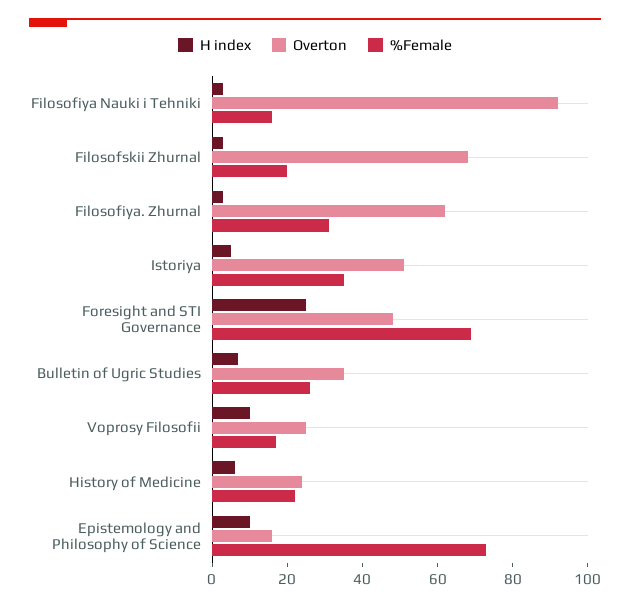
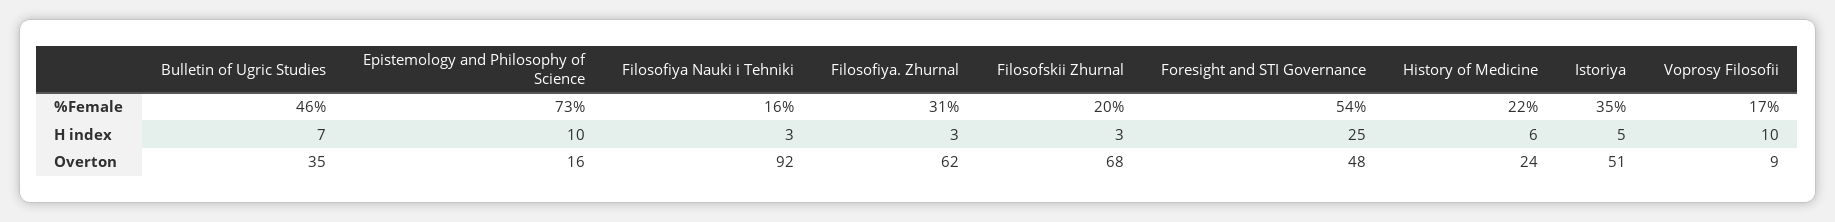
  {
    "H index": {
      "Filosofiya Nauki i Tehniki": 3,
      "Filosofskii Zhurnal": 3,
      "Filosofiya. Zhurnal": 3,
      "Istoriya": 5,
      "Foresight and STI Governance": 25,
      "Bulletin of Ugric Studies": 7,
      "Voprosy Filosofii": 10,
      "History of Medicine": 6,
      "Epistemology and Philosophy of Science": 10
    },
    "Overton": {
      "Filosofiya Nauki i Tehniki": 92,
      "Filosofskii Zhurnal": 68,
      "Filosofiya. Zhurnal": 62,
      "Istoriya": 51,
      "Foresight and STI Governance": 48,
      "Bulletin of Ugric Studies": 35,
-     "Voprosy Filosofii": 25,
+     "Voprosy Filosofii": 9,
      "History of Medicine": 24,
      "Epistemology and Philosophy of Science": 16
    },
    "%Female": {
      "Filosofiya Nauki i Tehniki": 16,
      "Filosofskii Zhurnal": 20,
      "Filosofiya. Zhurnal": 31,
      "Istoriya": 35,
-     "Foresight and STI Governance": 70,
+     "Foresight and STI Governance": 54,
-     "Bulletin of Ugric Studies": 25,
+     "Bulletin of Ugric Studies": 46,
      "Voprosy Filosofii": 17,
      "History of Medicine": 22,
      "Epistemology and Philosophy of Science": 73
    }
  }

